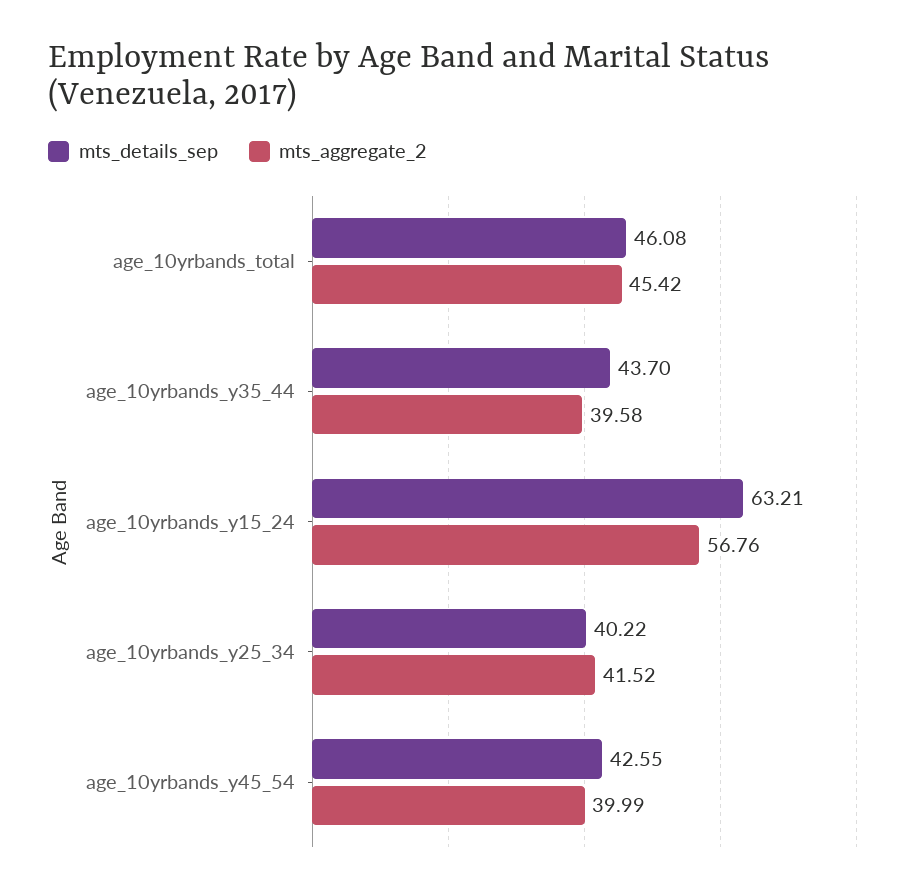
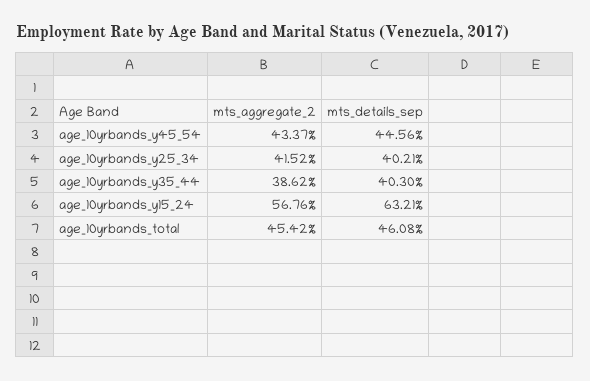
  {
    "mts_details_sep": {
      "age_10yrbands_total": 46.08,
-     "age_10yrbands_y35_44": 43.7,
+     "age_10yrbands_y35_44": 40.3,
      "age_10yrbands_y15_24": 63.21,
-     "age_10yrbands_y25_34": 40.22,
+     "age_10yrbands_y25_34": 40.21,
-     "age_10yrbands_y45_54": 42.55
+     "age_10yrbands_y45_54": 44.56
    },
    "mts_aggregate_2": {
      "age_10yrbands_total": 45.42,
-     "age_10yrbands_y35_44": 39.58,
+     "age_10yrbands_y35_44": 38.62,
      "age_10yrbands_y15_24": 56.76,
      "age_10yrbands_y25_34": 41.52,
-     "age_10yrbands_y45_54": 39.99
+     "age_10yrbands_y45_54": 43.37
    }
  }

